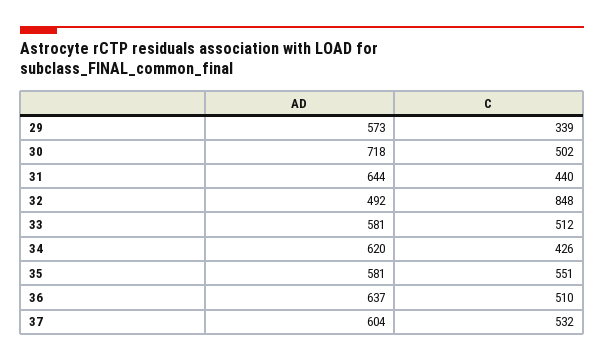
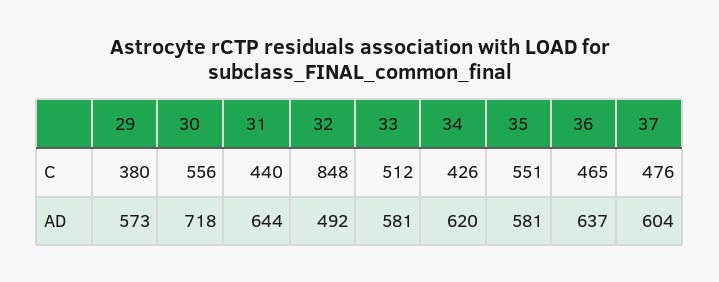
  {
    "AD": {
      "29": 573,
      "30": 718,
      "31": 644,
      "32": 492,
      "33": 581,
      "34": 620,
      "35": 581,
      "36": 637,
      "37": 604
    },
    "C": {
-     "29": 339,
+     "29": 380,
-     "30": 502,
+     "30": 556,
      "31": 440,
      "32": 848,
      "33": 512,
      "34": 426,
      "35": 551,
-     "36": 510,
+     "36": 465,
-     "37": 532
+     "37": 476
    }
  }

